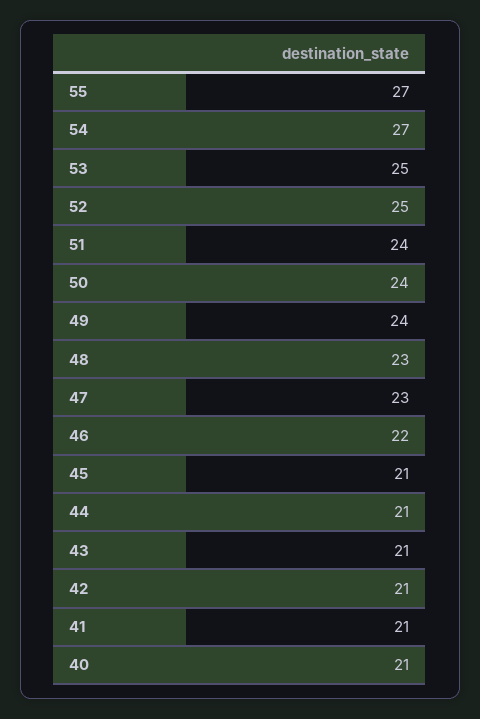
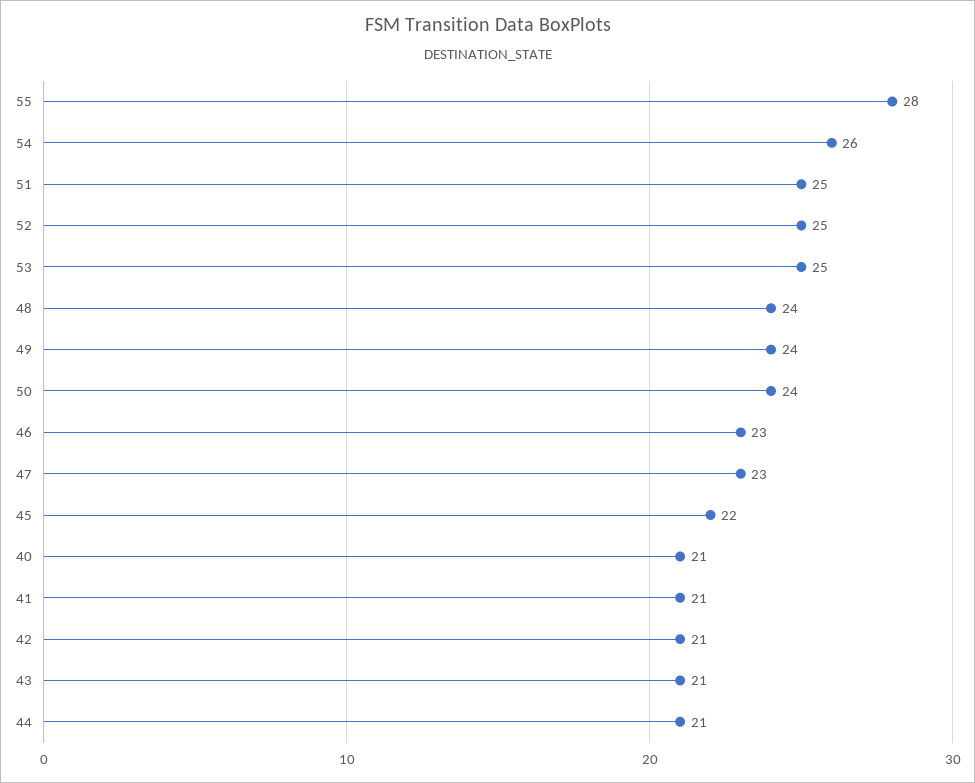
  {
-   "55": 27,
+   "55": 28,
-   "54": 27,
+   "54": 26,
    "53": 25,
    "52": 25,
-   "51": 24,
+   "51": 25,
    "50": 24,
    "49": 24,
-   "48": 23,
+   "48": 24,
    "47": 23,
-   "46": 22,
+   "46": 23,
-   "45": 21,
+   "45": 22,
    "44": 21,
    "43": 21,
    "42": 21,
    "41": 21,
    "40": 21
  }

